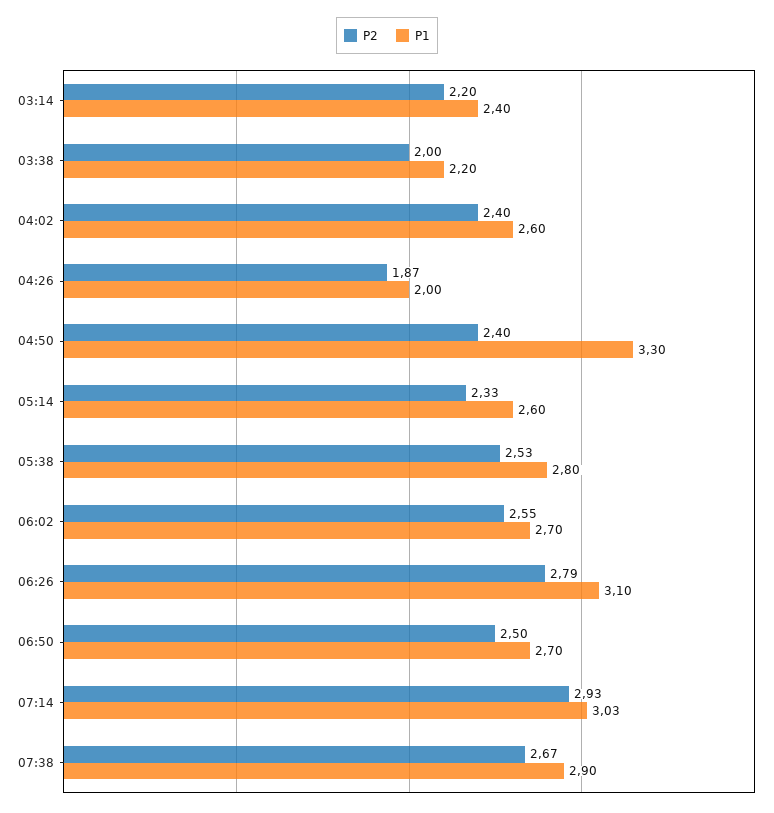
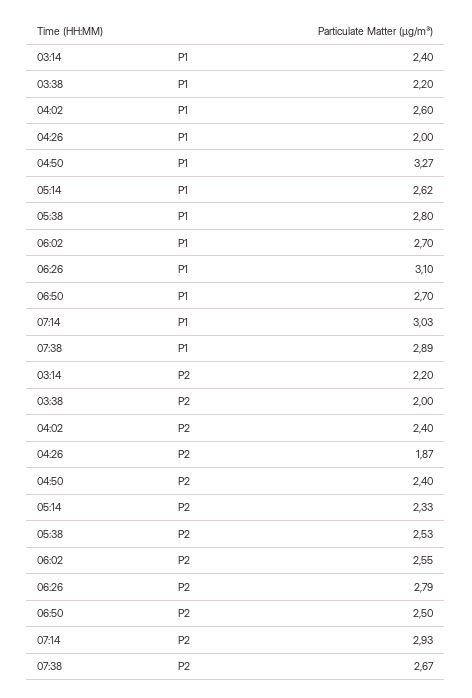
  {
    "P2": {
      "03:14": 2.2,
      "03:38": 2,
      "04:02": 2.4,
      "04:26": 1.87,
      "04:50": 2.4,
      "05:14": 2.33,
      "05:38": 2.53,
      "06:02": 2.55,
      "06:26": 2.79,
      "06:50": 2.5,
      "07:14": 2.93,
      "07:38": 2.67
    },
    "P1": {
      "03:14": 2.4,
      "03:38": 2.2,
      "04:02": 2.6,
      "04:26": 2,
-     "04:50": 3.3,
+     "04:50": 3.27,
-     "05:14": 2.6,
+     "05:14": 2.62,
      "05:38": 2.8,
      "06:02": 2.7,
      "06:26": 3.1,
      "06:50": 2.7,
      "07:14": 3.03,
-     "07:38": 2.9
+     "07:38": 2.89
    }
  }

